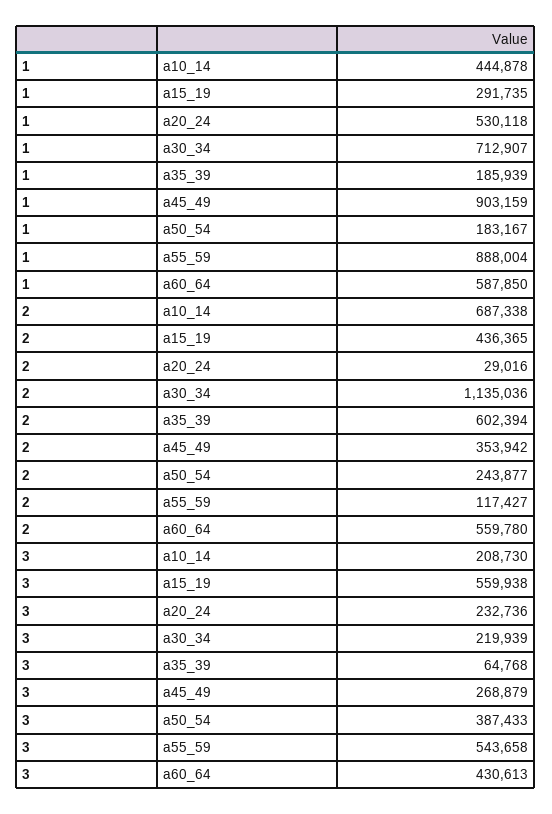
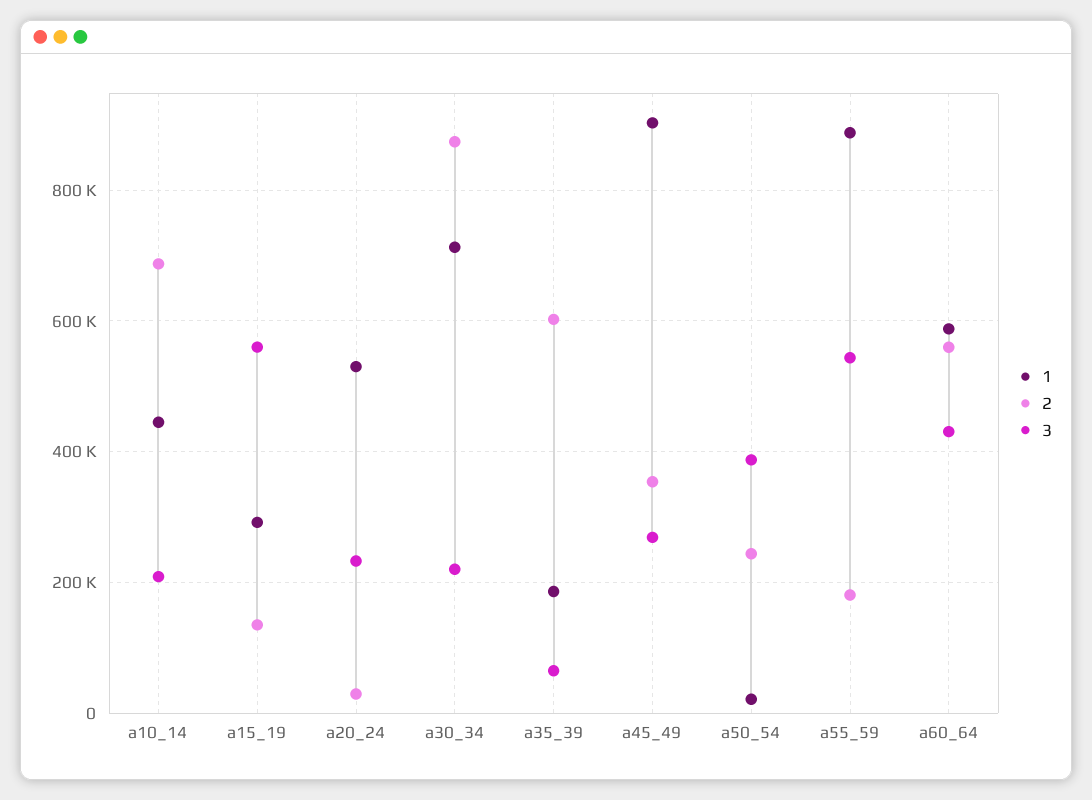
  {
    "1": {
      "a10_14": 444878,
      "a15_19": 291735,
      "a20_24": 530118,
      "a30_34": 712907,
      "a35_39": 185939,
      "a45_49": 903159,
-     "a50_54": 183167,
+     "a50_54": 20000,
      "a55_59": 888004,
      "a60_64": 587850
    },
    "2": {
      "a10_14": 687338,
-     "a15_19": 436365,
+     "a15_19": 140000,
      "a20_24": 29016,
-     "a30_34": 1135036,
+     "a30_34": 880000,
      "a35_39": 602394,
      "a45_49": 353942,
      "a50_54": 243877,
-     "a55_59": 117427,
+     "a55_59": 180000,
      "a60_64": 559780
    },
    "3": {
      "a10_14": 208730,
      "a15_19": 559938,
      "a20_24": 232736,
      "a30_34": 219939,
      "a35_39": 64768,
      "a45_49": 268879,
      "a50_54": 387433,
      "a55_59": 543658,
      "a60_64": 430613
    }
  }

